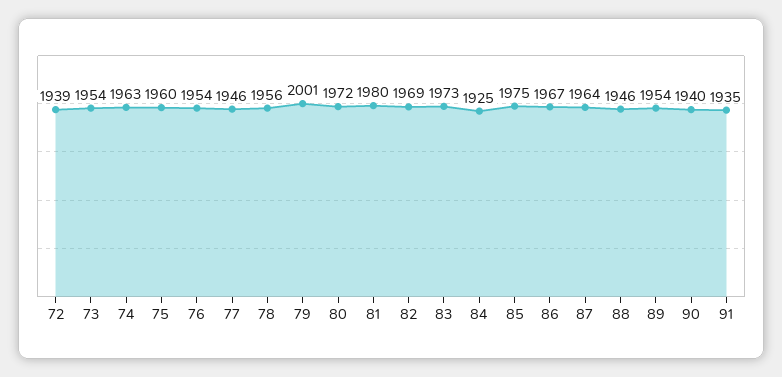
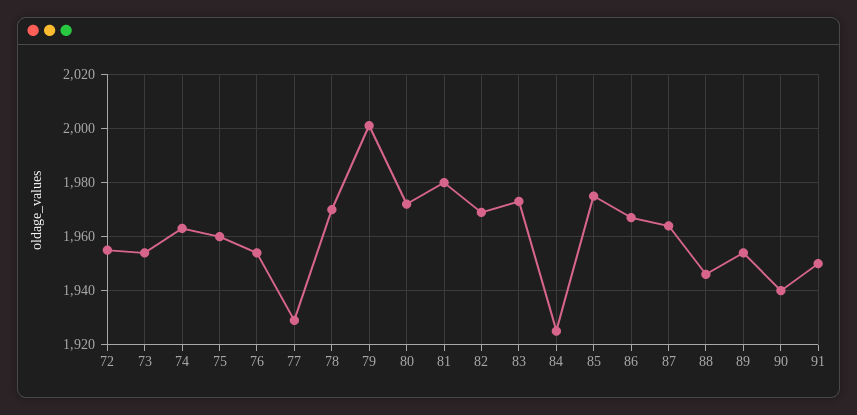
  {
-   "72": 1939,
+   "72": 1955,
    "73": 1954,
    "74": 1963,
    "75": 1960,
    "76": 1954,
-   "77": 1946,
+   "77": 1930,
-   "78": 1956,
+   "78": 1970,
    "79": 2001,
    "80": 1972,
    "81": 1980,
    "82": 1969,
    "83": 1973,
    "84": 1925,
    "85": 1975,
    "86": 1967,
    "87": 1964,
    "88": 1946,
    "89": 1954,
    "90": 1940,
-   "91": 1935
+   "91": 1950
  }

